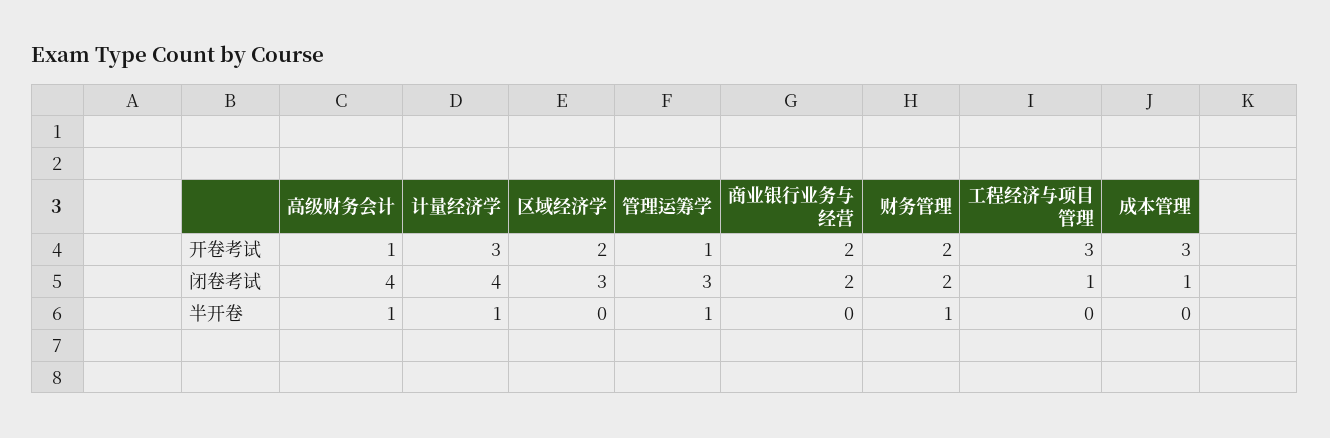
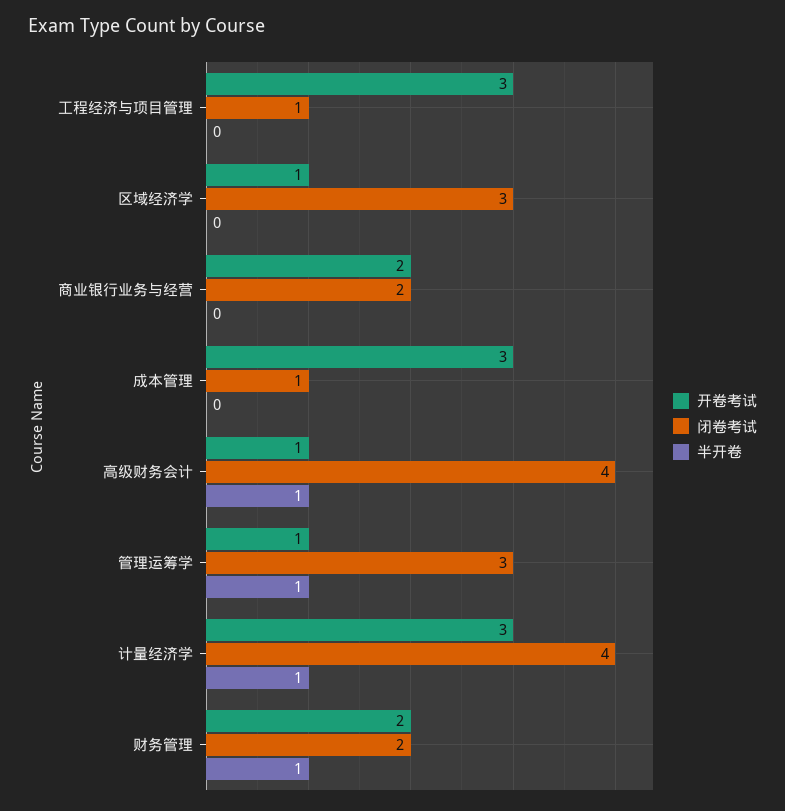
  {
    "开卷考试": {
      "高级财务会计": 1,
      "计量经济学": 3,
-     "区域经济学": 2,
+     "区域经济学": 1,
      "管理运筹学": 1,
      "商业银行业务与经营": 2,
      "财务管理": 2,
      "工程经济与项目管理": 3,
      "成本管理": 3
    },
    "闭卷考试": {
      "高级财务会计": 4,
      "计量经济学": 4,
      "区域经济学": 3,
      "管理运筹学": 3,
      "商业银行业务与经营": 2,
      "财务管理": 2,
      "工程经济与项目管理": 1,
      "成本管理": 1
    },
    "半开卷": {
      "高级财务会计": 1,
      "计量经济学": 1,
      "区域经济学": 0,
      "管理运筹学": 1,
      "商业银行业务与经营": 0,
      "财务管理": 1,
      "工程经济与项目管理": 0,
      "成本管理": 0
    }
  }

